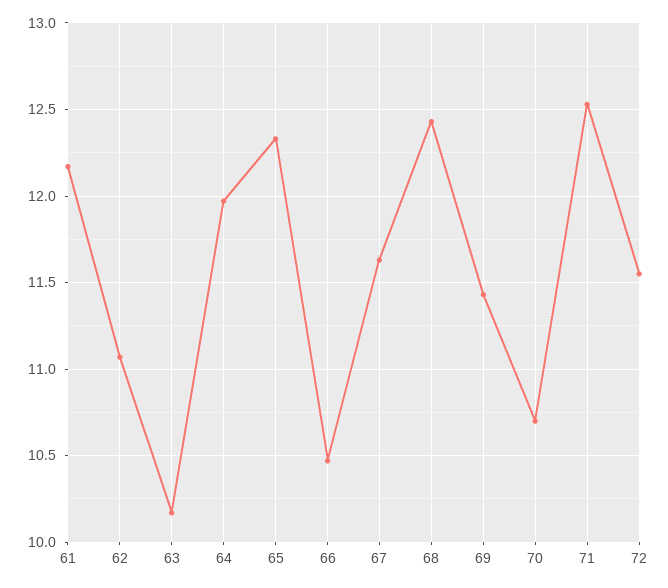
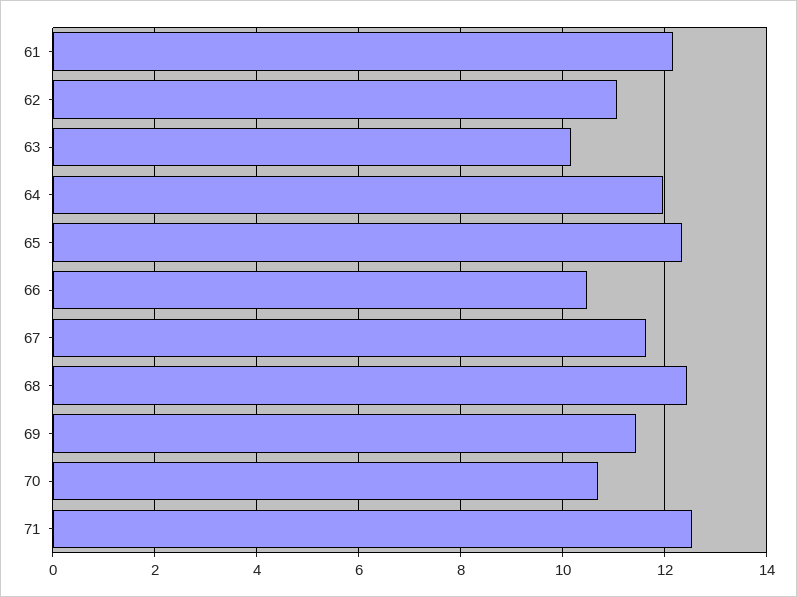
  {
    "61": 12.15,
    "62": 11.05,
    "63": 10.15,
    "64": 11.95,
    "65": 12.35,
    "66": 10.45,
    "67": 11.65,
    "68": 12.45,
    "69": 11.45,
    "70": 10.7,
-   "71": 12.55,
+   "71": 12.55
-   "72": 11.55
  }

